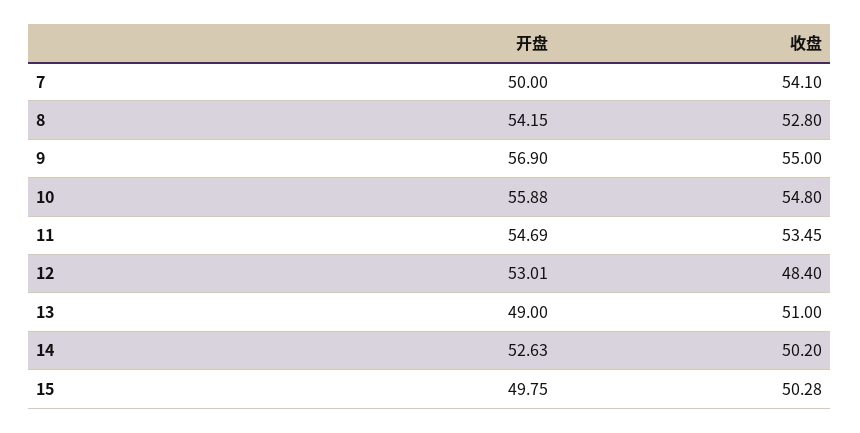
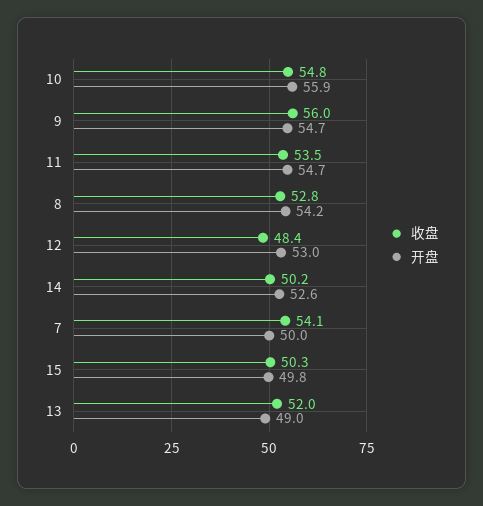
  {
    "开盘": {
      "7": 50,
      "8": 54.15,
-     "9": 56.9,
+     "9": 54.7,
      "10": 55.88,
      "11": 54.69,
      "12": 53.01,
      "13": 49,
      "14": 52.63,
      "15": 49.75
    },
    "收盘": {
      "7": 54.1,
      "8": 52.8,
-     "9": 55,
+     "9": 56,
      "10": 54.8,
      "11": 53.45,
      "12": 48.4,
-     "13": 51,
+     "13": 52,
      "14": 50.2,
      "15": 50.28
    }
  }

